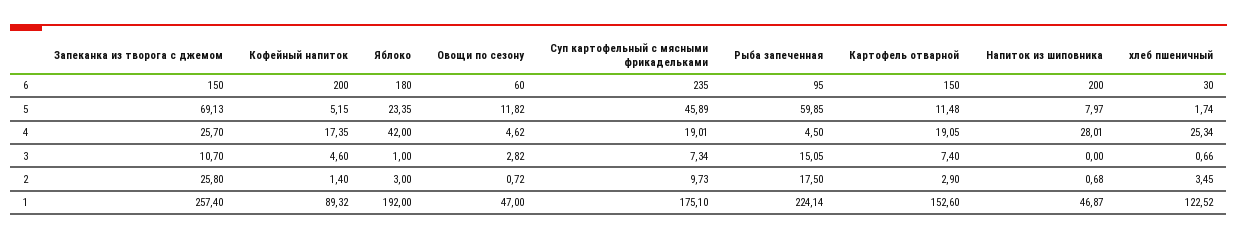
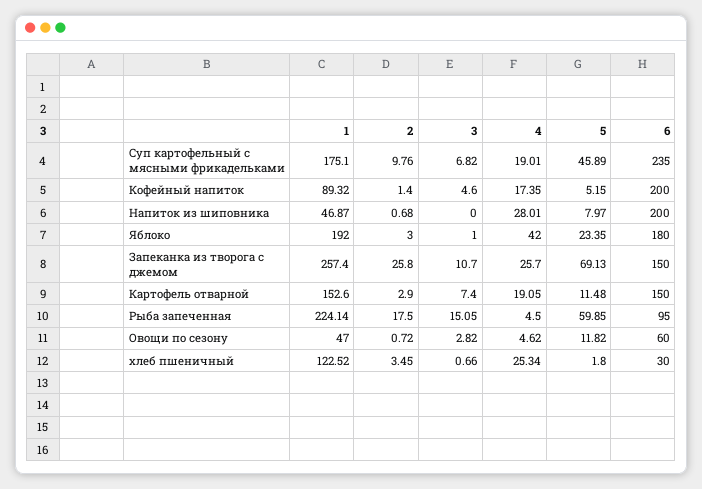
  {
    "Запеканка из творога с джемом": {
      "6": 150,
      "5": 69.13,
      "4": 25.7,
      "3": 10.7,
      "2": 25.8,
      "1": 257.4
    },
    "Кофейный напиток": {
      "6": 200,
      "5": 5.15,
      "4": 17.35,
      "3": 4.6,
      "2": 1.4,
      "1": 89.32
    },
    "Яблоко": {
      "6": 180,
      "5": 23.35,
      "4": 42,
      "3": 1,
      "2": 3,
      "1": 192
    },
    "Овощи по сезону": {
      "6": 60,
      "5": 11.82,
      "4": 4.62,
      "3": 2.82,
      "2": 0.72,
      "1": 47
    },
    "Суп картофельный с мясными фрикадельками": {
      "6": 235,
      "5": 45.89,
      "4": 19.01,
-     "3": 7.34,
+     "3": 6.82,
-     "2": 9.73,
+     "2": 9.76,
      "1": 175.1
    },
    "Рыба запеченная": {
      "6": 95,
      "5": 59.85,
      "4": 4.5,
      "3": 15.05,
      "2": 17.5,
      "1": 224.14
    },
    "Картофель отварной": {
      "6": 150,
      "5": 11.48,
      "4": 19.05,
      "3": 7.4,
      "2": 2.9,
      "1": 152.6
    },
    "Напиток из шиповника": {
      "6": 200,
      "5": 7.97,
      "4": 28.01,
      "3": 0,
      "2": 0.68,
      "1": 46.87
    },
    "хлеб пшеничный": {
      "6": 30,
-     "5": 1.74,
+     "5": 1.8,
      "4": 25.34,
      "3": 0.66,
      "2": 3.45,
      "1": 122.52
    }
  }

